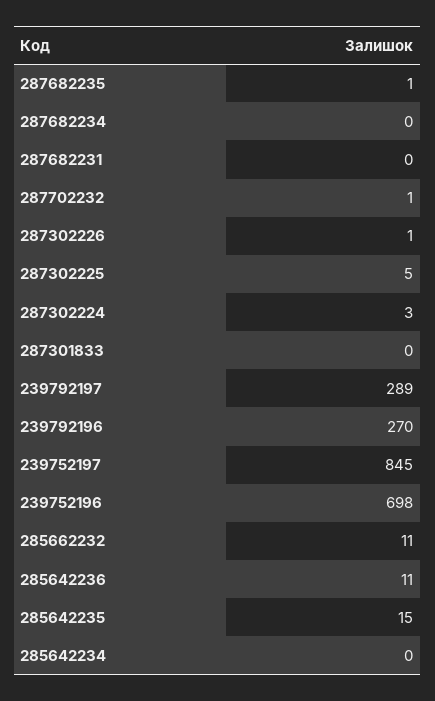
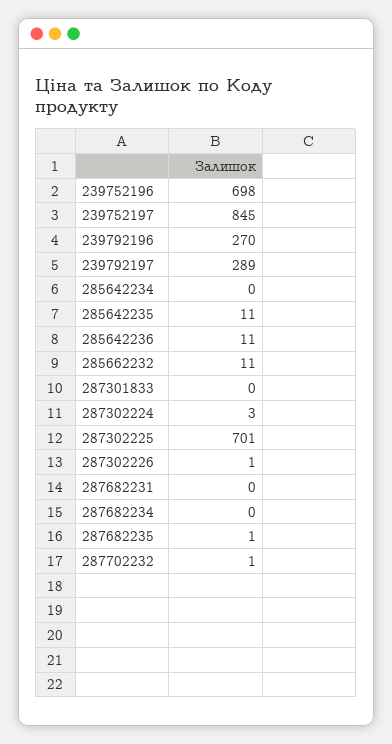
  {
    "287682235": 1,
    "287682234": 0,
    "287682231": 0,
    "287702232": 1,
    "287302226": 1,
-   "287302225": 5,
+   "287302225": 701,
    "287302224": 3,
    "287301833": 0,
    "239792197": 289,
    "239792196": 270,
    "239752197": 845,
    "239752196": 698,
    "285662232": 11,
    "285642236": 11,
-   "285642235": 15,
+   "285642235": 11,
    "285642234": 0
  }

